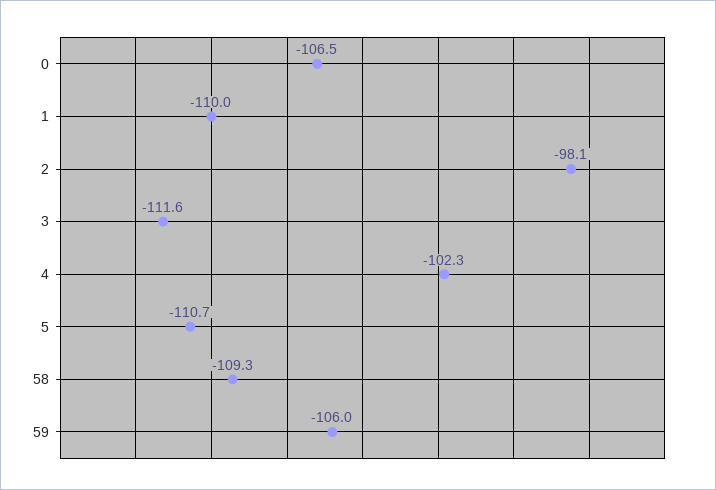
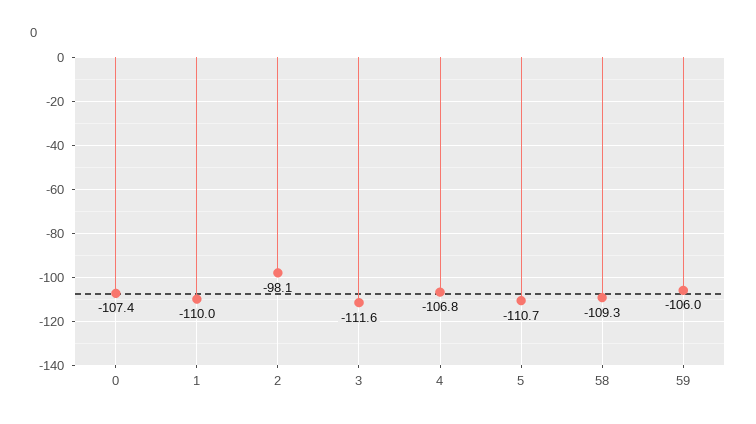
  {
-   "0": -106.5,
+   "0": -107.4,
    "1": -110,
    "2": -98.1,
    "3": -111.6,
-   "4": -102.3,
+   "4": -106.8,
    "5": -110.7,
    "58": -109.3,
    "59": -106
  }

